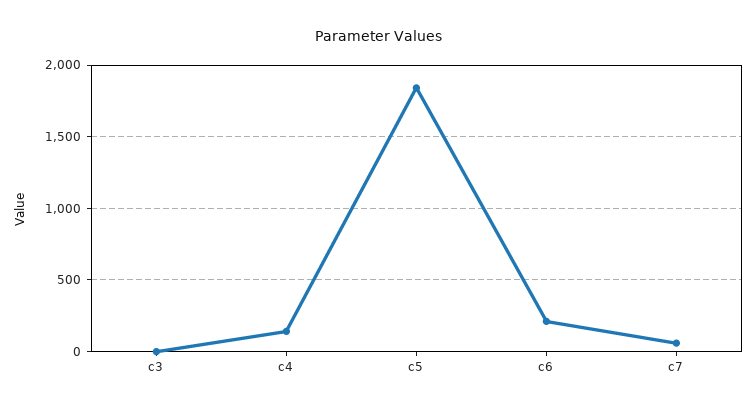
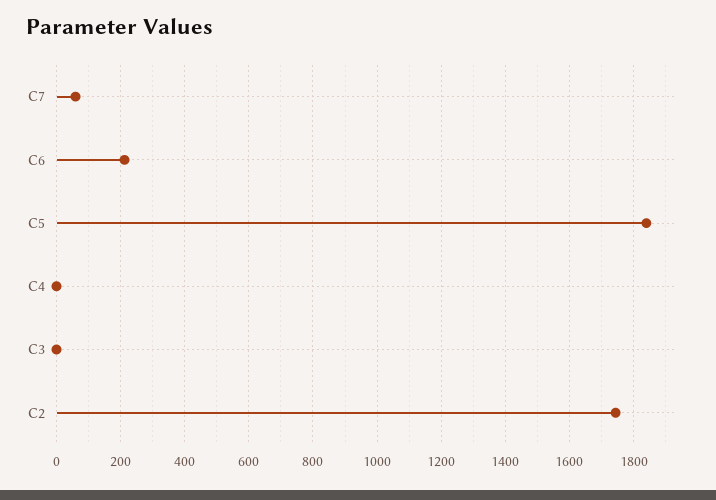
  {
    "c3": 0,
-   "c4": 150,
+   "c4": 0,
    "c5": 1840,
    "c6": 220,
-   "c7": 60
+   "c7": 60,
+   "C2": 1740
  }

